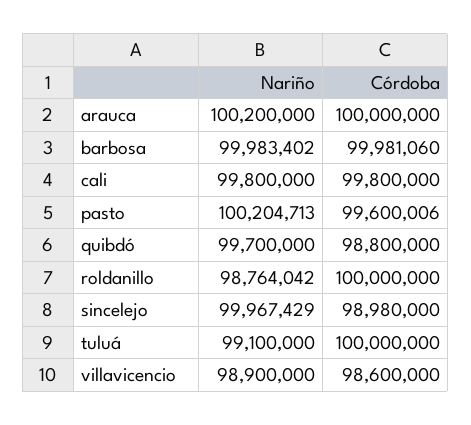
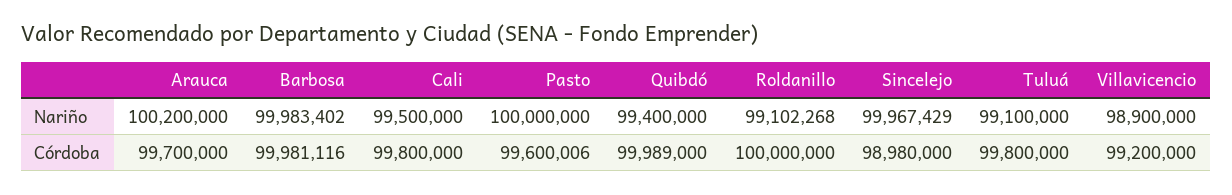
  {
    "Nariño": {
      "arauca": 100200000,
      "barbosa": 99983402,
-     "cali": 99800000,
+     "cali": 99500000,
-     "pasto": 100204713,
+     "pasto": 100000000,
-     "quibdó": 99700000,
+     "quibdó": 99400000,
-     "roldanillo": 98764042,
+     "roldanillo": 99102268,
      "sincelejo": 99967429,
      "tuluá": 99100000,
      "villavicencio": 98900000
    },
    "Córdoba": {
-     "arauca": 100000000,
+     "arauca": 99700000,
-     "barbosa": 99981060,
+     "barbosa": 99981116,
      "cali": 99800000,
      "pasto": 99600006,
-     "quibdó": 98800000,
+     "quibdó": 99989000,
      "roldanillo": 100000000,
      "sincelejo": 98980000,
-     "tuluá": 100000000,
+     "tuluá": 99800000,
-     "villavicencio": 98600000
+     "villavicencio": 99200000
    }
  }

